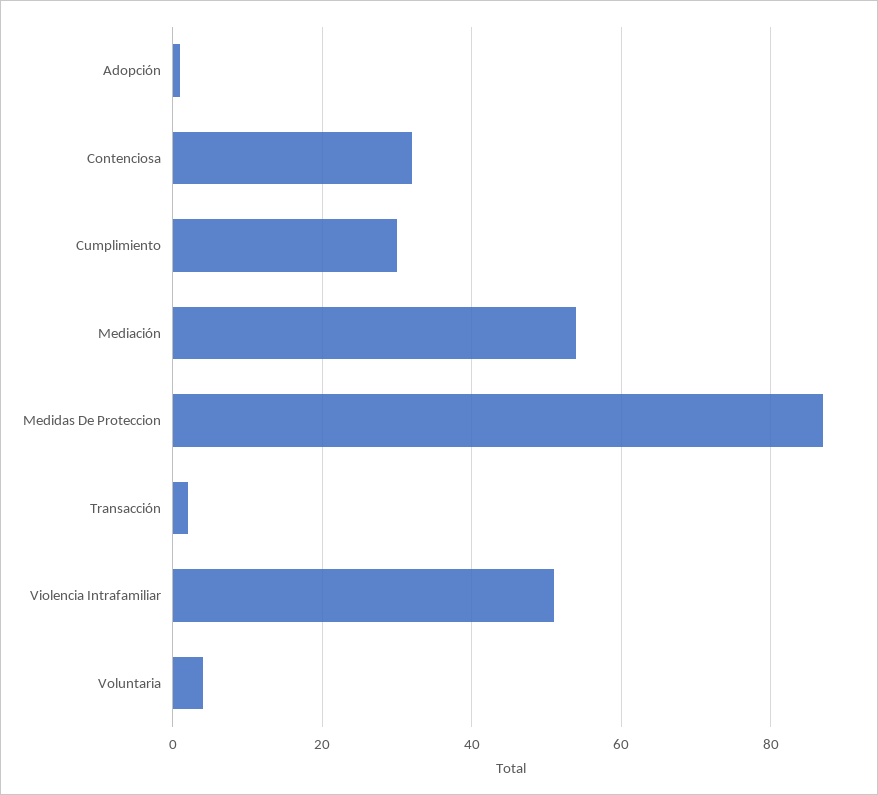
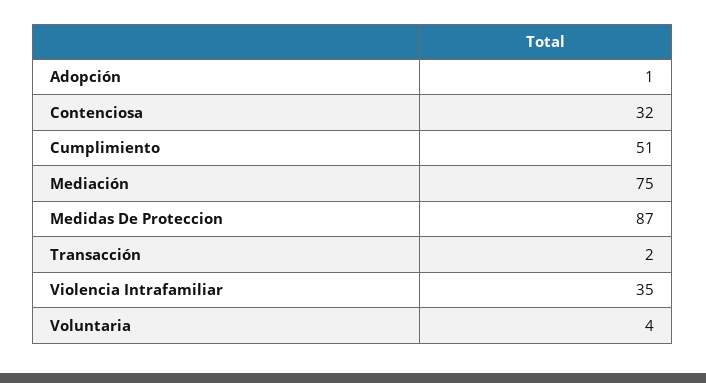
  {
    "Adopción": 1,
    "Contenciosa": 32,
-   "Cumplimiento": 30,
+   "Cumplimiento": 51,
-   "Mediación": 55,
+   "Mediación": 75,
    "Medidas De Proteccion": 87,
    "Transacción": 2,
-   "Violencia Intrafamiliar": 50,
+   "Violencia Intrafamiliar": 35,
    "Voluntaria": 4
  }

